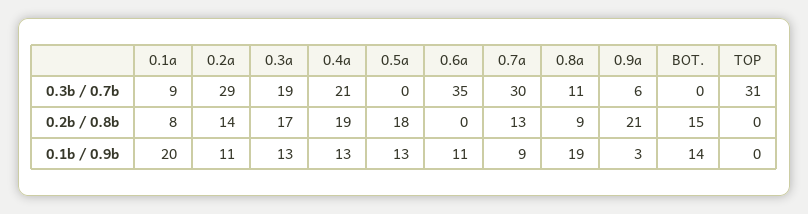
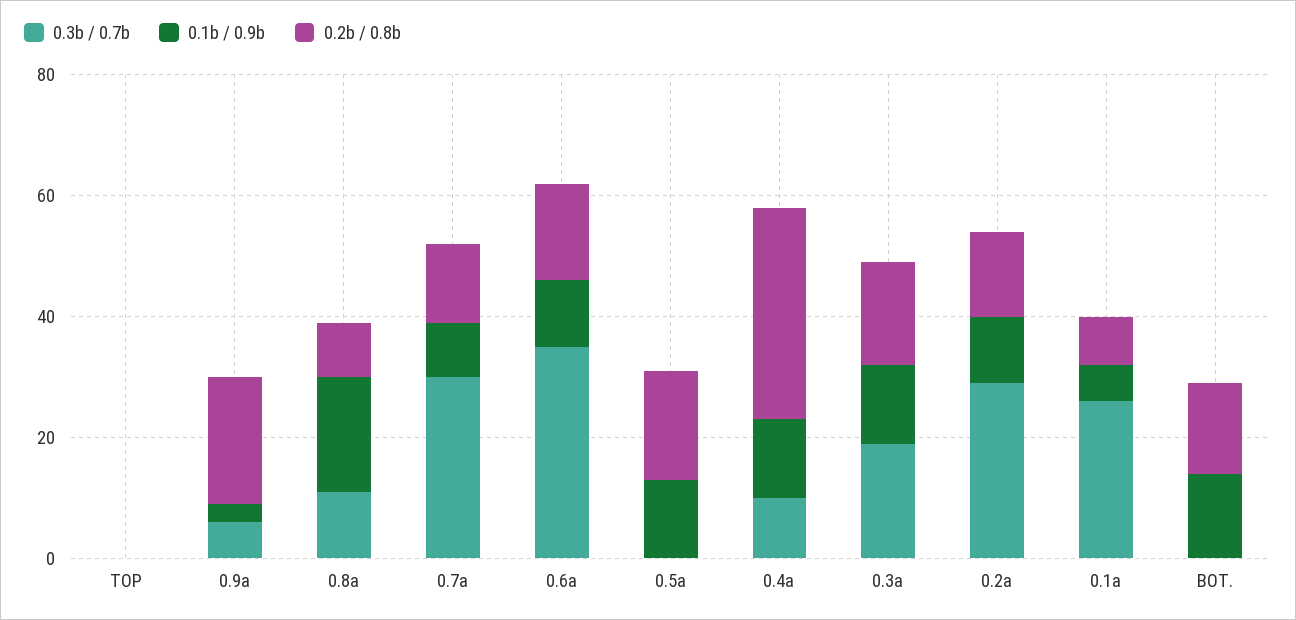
  {
    "0.3b / 0.7b": {
-     "0.1a": 9,
+     "0.1a": 25,
      "0.2a": 29,
      "0.3a": 19,
-     "0.4a": 21,
+     "0.4a": 10,
      "0.5a": 0,
      "0.6a": 35,
      "0.7a": 30,
      "0.8a": 11,
      "0.9a": 6,
      "BOT.": 0,
-     "TOP": 31
+     "TOP": 0
    },
    "0.2b / 0.8b": {
      "0.1a": 8,
      "0.2a": 14,
      "0.3a": 17,
-     "0.4a": 19,
+     "0.4a": 35,
      "0.5a": 18,
-     "0.6a": 0,
+     "0.6a": 15,
      "0.7a": 13,
      "0.8a": 9,
      "0.9a": 21,
      "BOT.": 15,
      "TOP": 0
    },
    "0.1b / 0.9b": {
-     "0.1a": 20,
+     "0.1a": 5,
      "0.2a": 11,
      "0.3a": 13,
      "0.4a": 13,
      "0.5a": 13,
      "0.6a": 11,
      "0.7a": 9,
      "0.8a": 19,
      "0.9a": 3,
      "BOT.": 14,
      "TOP": 0
    }
  }

